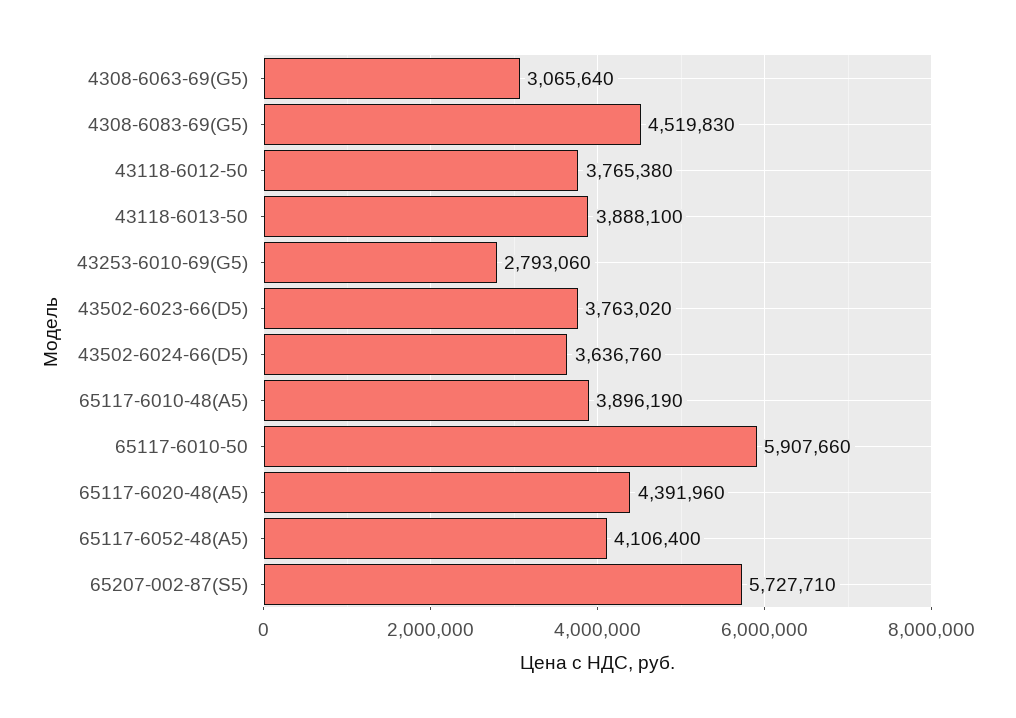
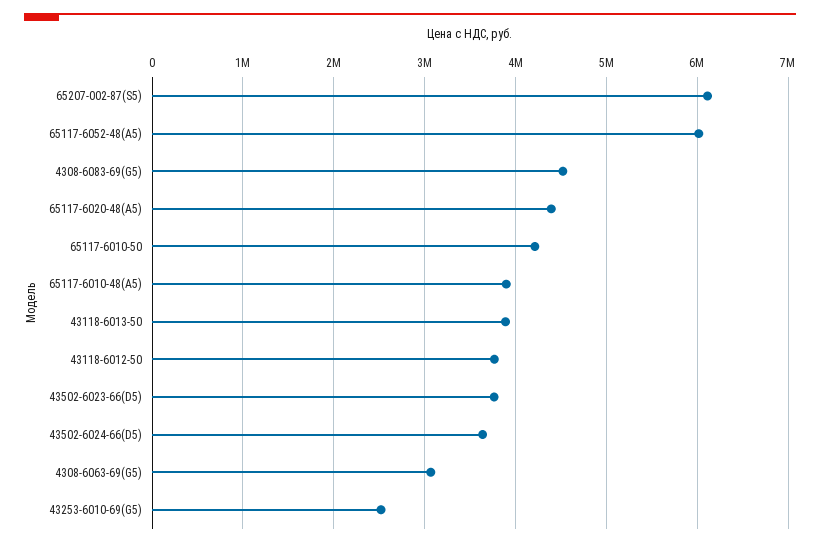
  {
    "4308-6063-69(G5)": 3065640,
    "4308-6083-69(G5)": 4519830,
    "43118-6012-50": 3765380,
    "43118-6013-50": 3888100,
-   "43253-6010-69(G5)": 2793060,
+   "43253-6010-69(G5)": 2500000,
    "43502-6023-66(D5)": 3763020,
    "43502-6024-66(D5)": 3636760,
    "65117-6010-48(A5)": 3896190,
-   "65117-6010-50": 5907660,
+   "65117-6010-50": 4200000,
    "65117-6020-48(A5)": 4391960,
-   "65117-6052-48(A5)": 4106400,
+   "65117-6052-48(A5)": 6000000,
-   "65207-002-87(S5)": 5727710
+   "65207-002-87(S5)": 6100000
  }

